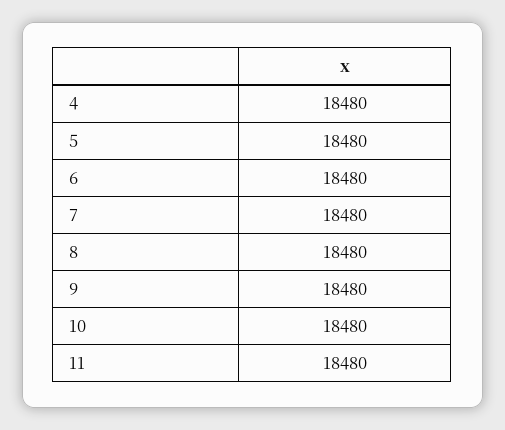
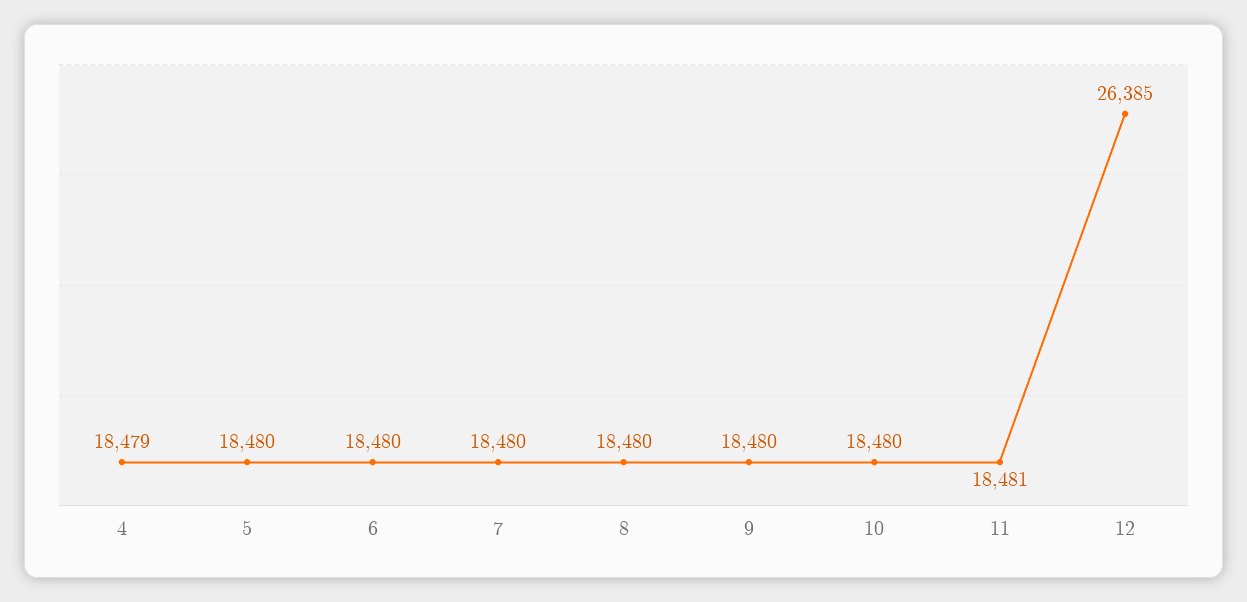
  {
-   "4": 18480,
+   "4": 18479,
    "5": 18480,
    "6": 18480,
    "7": 18480,
    "8": 18480,
    "9": 18480,
    "10": 18480,
-   "11": 18480
+   "11": 18481,
+   "12": 26385
  }

